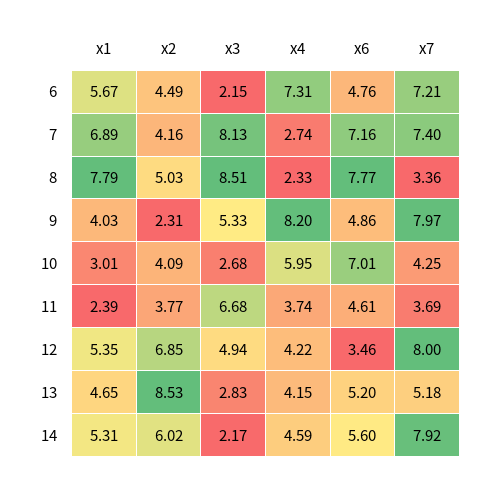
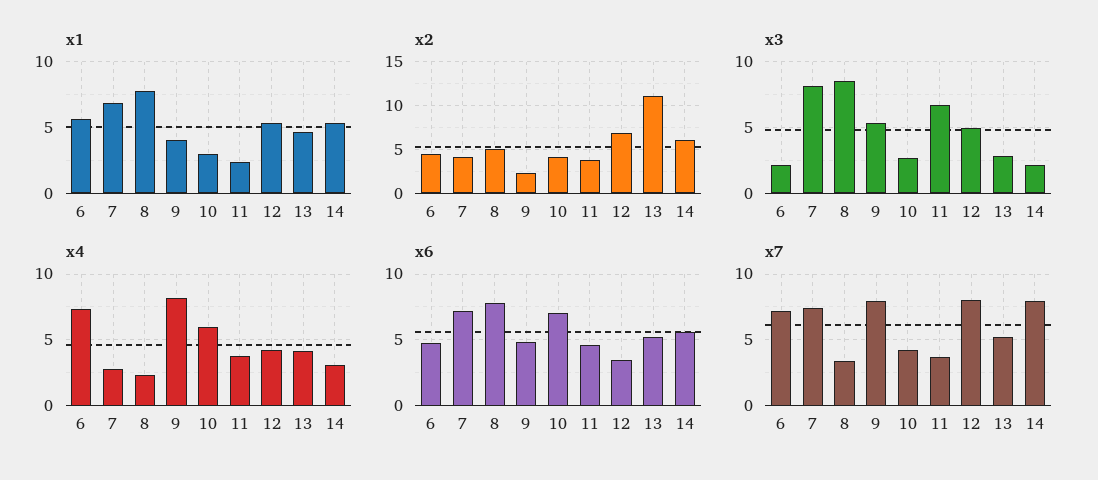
  {
    "x1": {
      "6": 5.67,
      "7": 6.89,
      "8": 7.79,
      "9": 4.03,
      "10": 3.01,
      "11": 2.39,
      "12": 5.35,
      "13": 4.65,
      "14": 5.31
    },
    "x2": {
      "6": 4.49,
      "7": 4.16,
      "8": 5.03,
      "9": 2.31,
      "10": 4.09,
      "11": 3.77,
      "12": 6.85,
-     "13": 8.53,
+     "13": 11,
      "14": 6.02
    },
    "x3": {
      "6": 2.15,
      "7": 8.13,
      "8": 8.51,
      "9": 5.33,
      "10": 2.68,
      "11": 6.68,
      "12": 4.94,
      "13": 2.83,
      "14": 2.17
    },
    "x4": {
      "6": 7.31,
      "7": 2.74,
      "8": 2.33,
      "9": 8.2,
      "10": 5.95,
      "11": 3.74,
      "12": 4.22,
      "13": 4.15,
-     "14": 4.59
+     "14": 3
    },
    "x6": {
      "6": 4.76,
      "7": 7.16,
      "8": 7.77,
      "9": 4.86,
      "10": 7.01,
      "11": 4.61,
      "12": 3.46,
      "13": 5.2,
      "14": 5.6
    },
    "x7": {
      "6": 7.21,
      "7": 7.4,
      "8": 3.36,
      "9": 7.97,
      "10": 4.25,
      "11": 3.69,
      "12": 8,
      "13": 5.18,
      "14": 7.92
    }
  }

